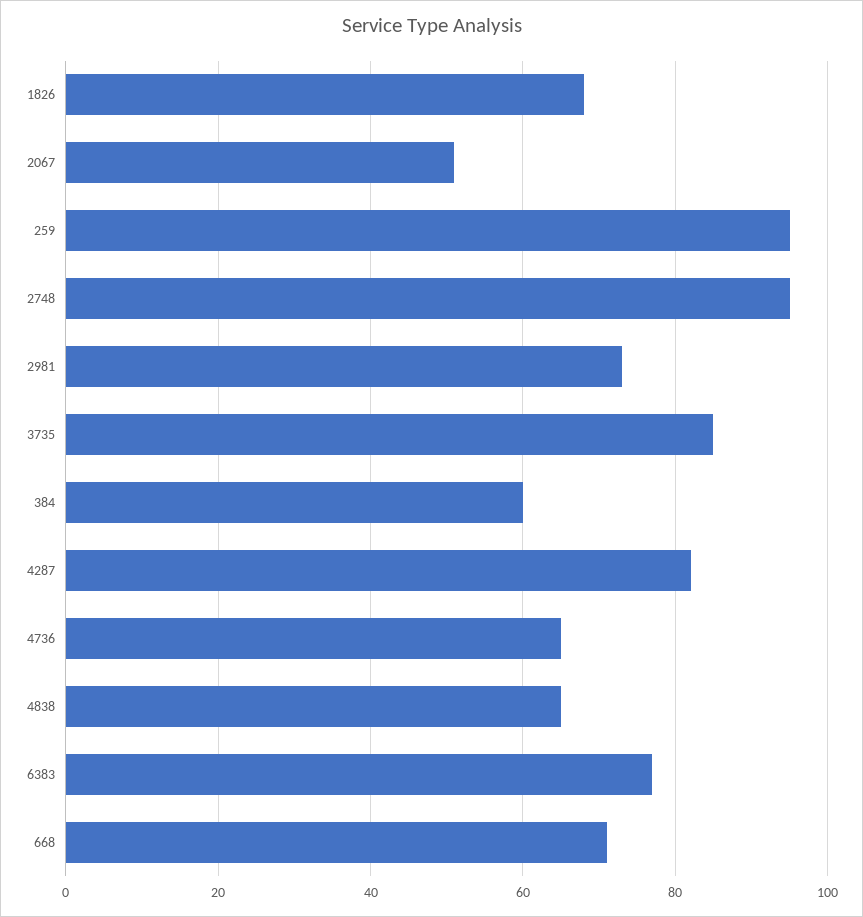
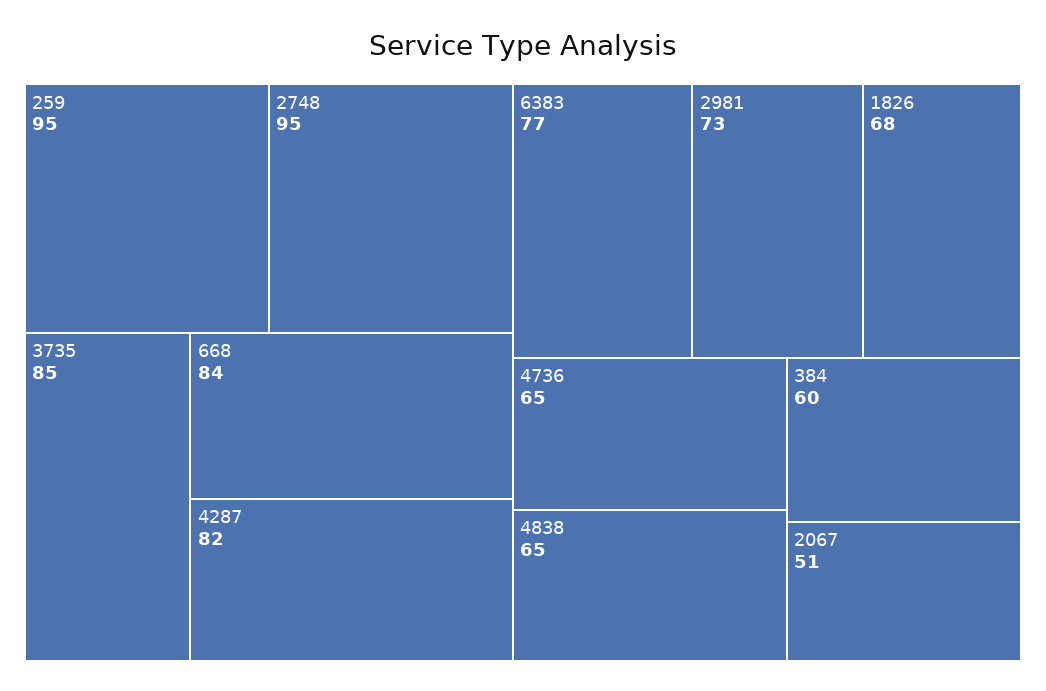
  {
    "1826": 68,
    "2067": 51,
    "259": 95,
    "2748": 95,
    "2981": 73,
    "3735": 85,
    "384": 60,
    "4287": 82,
    "4736": 65,
    "4838": 65,
    "6383": 77,
-   "668": 70
+   "668": 84
  }

